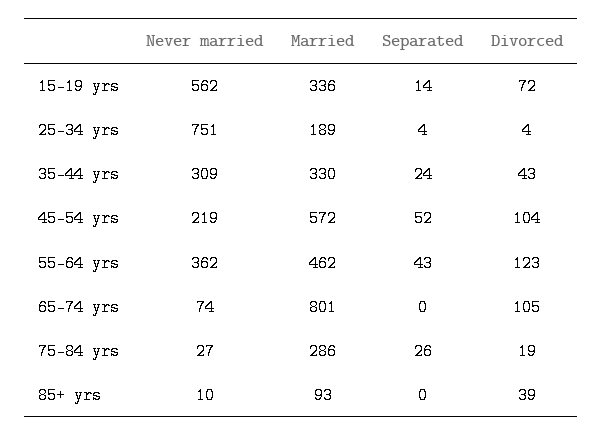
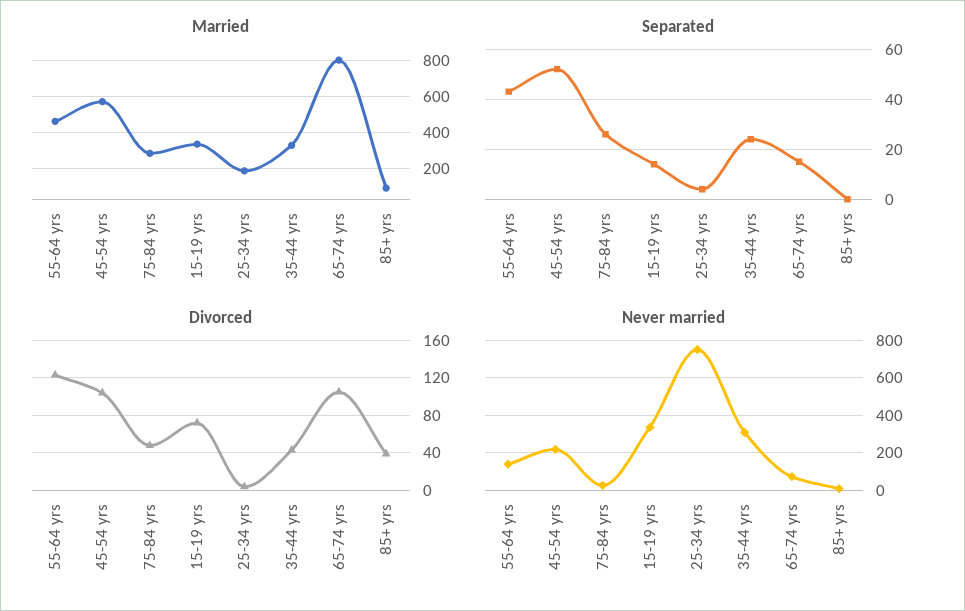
  {
    "Never married": {
-     "15-19 yrs": 562,
+     "15-19 yrs": 350,
      "25-34 yrs": 751,
      "35-44 yrs": 309,
      "45-54 yrs": 219,
-     "55-64 yrs": 362,
+     "55-64 yrs": 150,
      "65-74 yrs": 74,
      "75-84 yrs": 27,
      "85+ yrs": 10
    },
    "Married": {
      "15-19 yrs": 336,
      "25-34 yrs": 189,
      "35-44 yrs": 330,
      "45-54 yrs": 572,
      "55-64 yrs": 462,
      "65-74 yrs": 801,
      "75-84 yrs": 286,
      "85+ yrs": 93
    },
    "Separated": {
      "15-19 yrs": 14,
      "25-34 yrs": 4,
      "35-44 yrs": 24,
      "45-54 yrs": 52,
      "55-64 yrs": 43,
-     "65-74 yrs": 0,
+     "65-74 yrs": 15,
      "75-84 yrs": 26,
      "85+ yrs": 0
    },
    "Divorced": {
      "15-19 yrs": 72,
      "25-34 yrs": 4,
      "35-44 yrs": 43,
      "45-54 yrs": 104,
      "55-64 yrs": 123,
      "65-74 yrs": 105,
-     "75-84 yrs": 19,
+     "75-84 yrs": 50,
      "85+ yrs": 39
    }
  }

